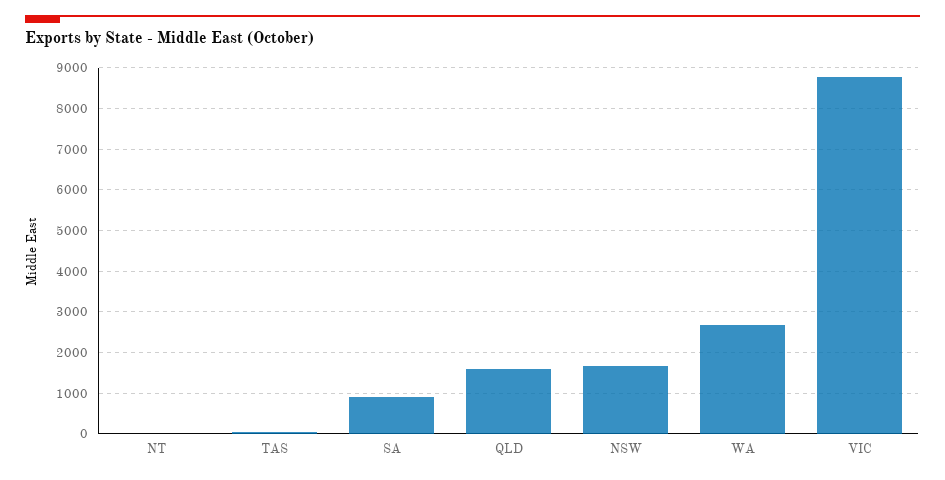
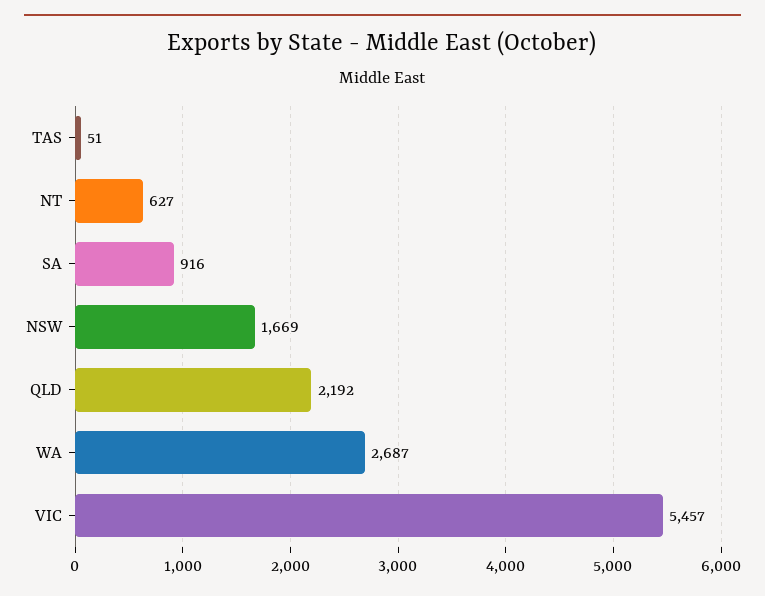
  {
-   "NT": 0,
+   "NT": 627,
    "TAS": 51,
    "SA": 916,
-   "QLD": 1600,
+   "QLD": 2192,
    "NSW": 1669,
    "WA": 2687,
-   "VIC": 8800
+   "VIC": 5457
  }

